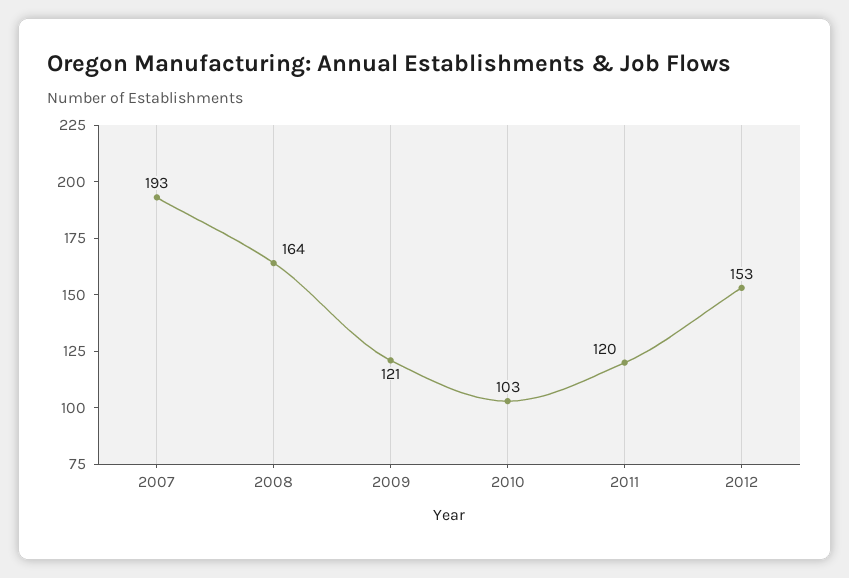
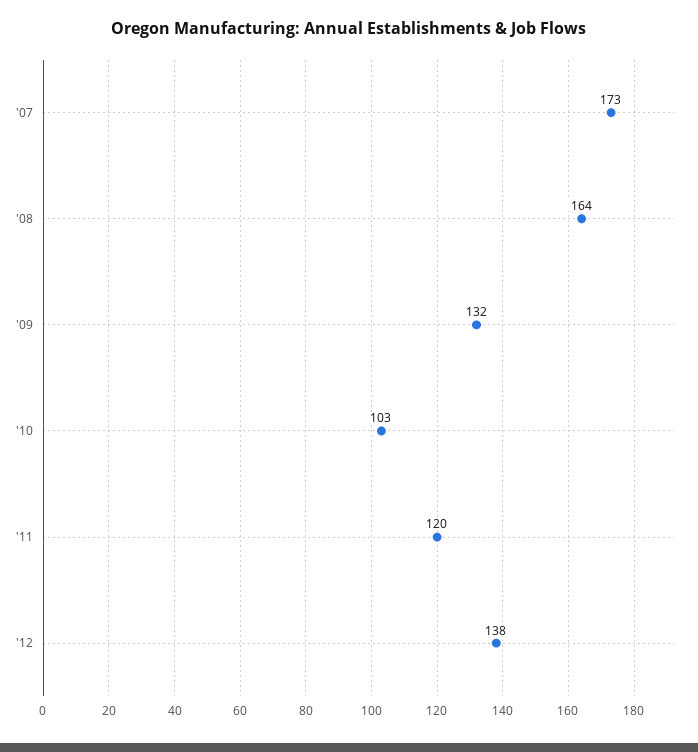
  {
-   "2007": 193,
+   "2007": 173,
    "2008": 164,
-   "2009": 121,
+   "2009": 132,
    "2010": 103,
    "2011": 120,
-   "2012": 153
+   "2012": 138
  }

